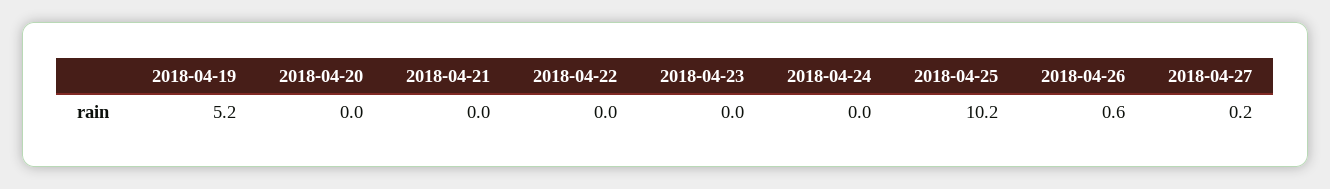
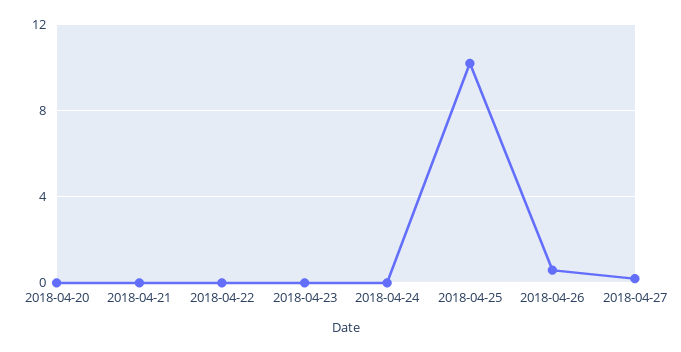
  {
-   "2018-04-19": 5.2,
    "2018-04-20": 0,
    "2018-04-21": 0,
    "2018-04-22": 0,
    "2018-04-23": 0,
    "2018-04-24": 0,
    "2018-04-25": 10.2,
    "2018-04-26": 0.6,
    "2018-04-27": 0.2
  }

